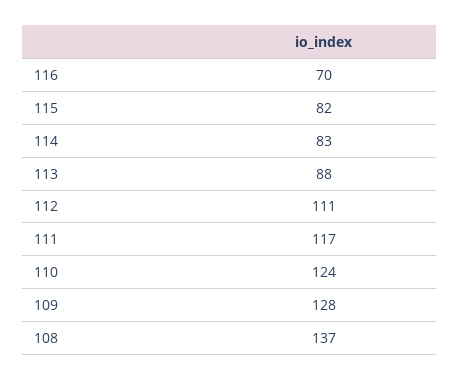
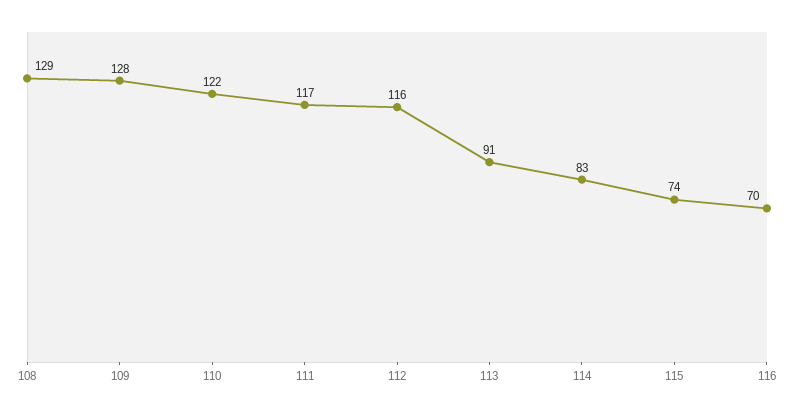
  {
    "116": 70,
-   "115": 82,
+   "115": 74,
    "114": 83,
-   "113": 88,
+   "113": 91,
-   "112": 111,
+   "112": 116,
    "111": 117,
-   "110": 124,
+   "110": 122,
    "109": 128,
-   "108": 137
+   "108": 129
  }

